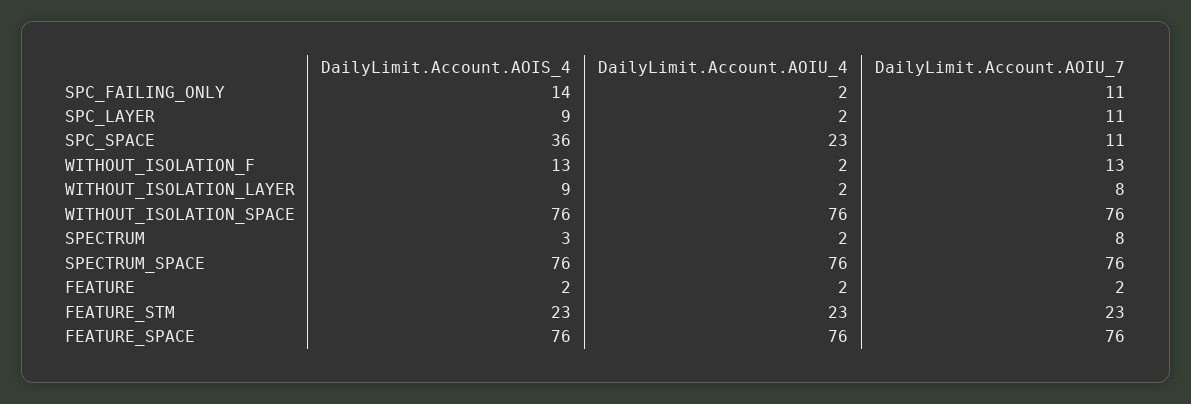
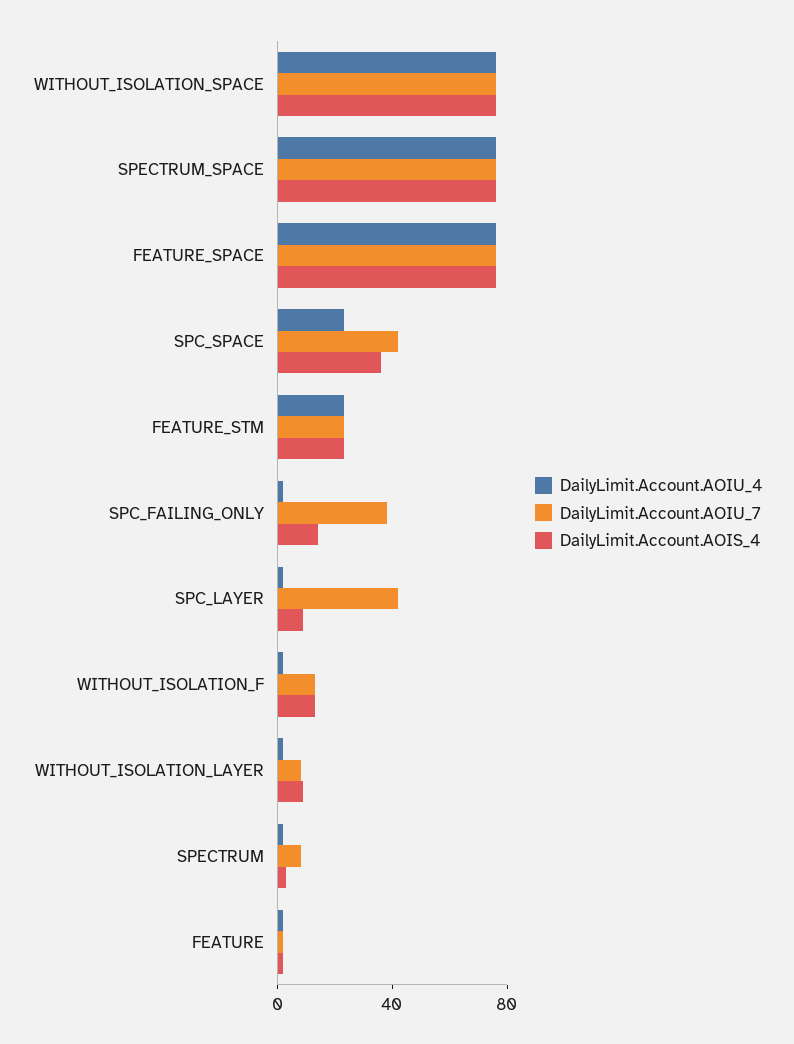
  {
    "DailyLimit.Account.AOIS_4": {
      "SPC_FAILING_ONLY": 14,
      "SPC_LAYER": 9,
      "SPC_SPACE": 36,
      "WITHOUT_ISOLATION_F": 13,
      "WITHOUT_ISOLATION_LAYER": 9,
      "WITHOUT_ISOLATION_SPACE": 76,
      "SPECTRUM": 3,
      "SPECTRUM_SPACE": 76,
      "FEATURE": 2,
      "FEATURE_STM": 23,
      "FEATURE_SPACE": 76
    },
    "DailyLimit.Account.AOIU_4": {
      "SPC_FAILING_ONLY": 2,
      "SPC_LAYER": 2,
      "SPC_SPACE": 23,
      "WITHOUT_ISOLATION_F": 2,
      "WITHOUT_ISOLATION_LAYER": 2,
      "WITHOUT_ISOLATION_SPACE": 76,
      "SPECTRUM": 2,
      "SPECTRUM_SPACE": 76,
      "FEATURE": 2,
      "FEATURE_STM": 23,
      "FEATURE_SPACE": 76
    },
    "DailyLimit.Account.AOIU_7": {
-     "SPC_FAILING_ONLY": 11,
+     "SPC_FAILING_ONLY": 40,
-     "SPC_LAYER": 11,
+     "SPC_LAYER": 40,
-     "SPC_SPACE": 11,
+     "SPC_SPACE": 40,
      "WITHOUT_ISOLATION_F": 13,
      "WITHOUT_ISOLATION_LAYER": 8,
      "WITHOUT_ISOLATION_SPACE": 76,
      "SPECTRUM": 8,
      "SPECTRUM_SPACE": 76,
      "FEATURE": 2,
      "FEATURE_STM": 23,
      "FEATURE_SPACE": 76
    }
  }

